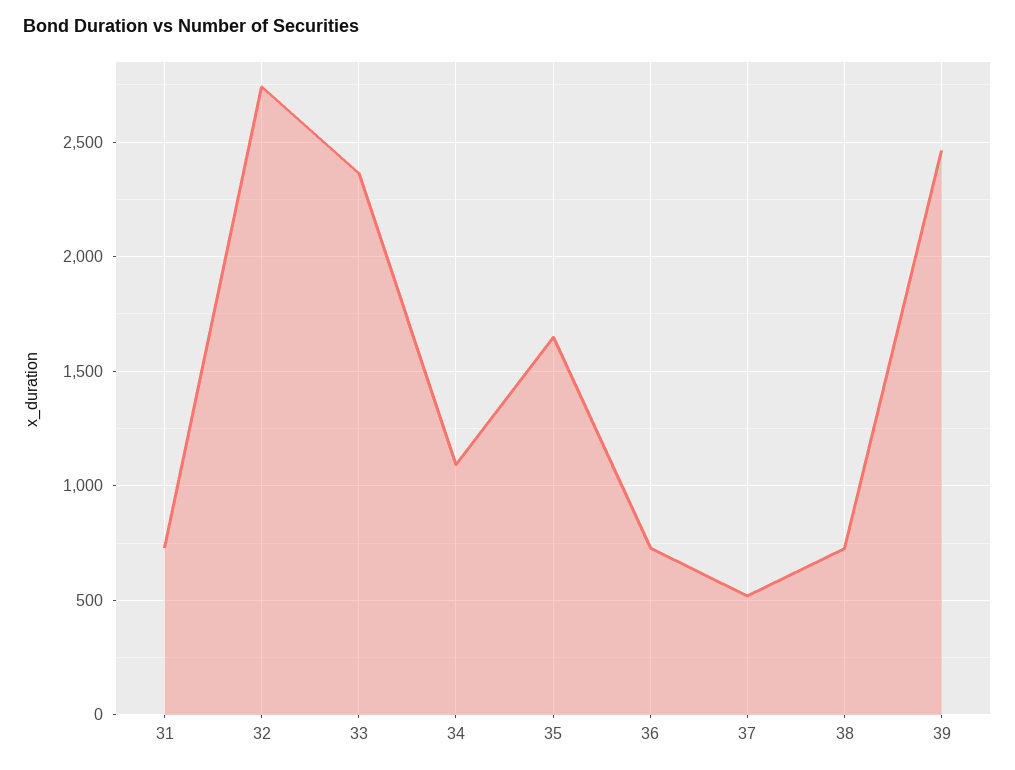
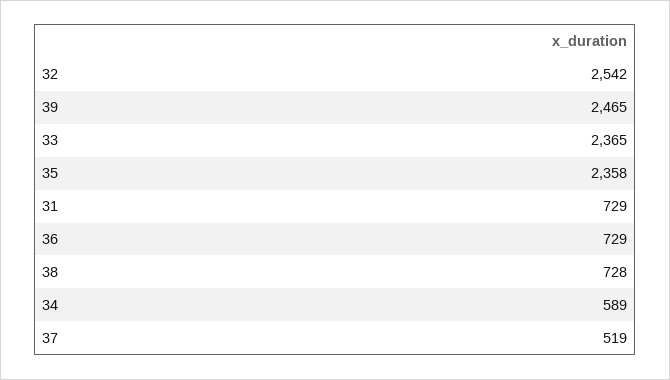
  {
    "31": 729,
-   "32": 2750,
+   "32": 2542,
    "33": 2365,
-   "34": 1100,
+   "34": 589,
-   "35": 1650,
+   "35": 2358,
    "36": 729,
    "37": 519,
    "38": 728,
    "39": 2465
  }

